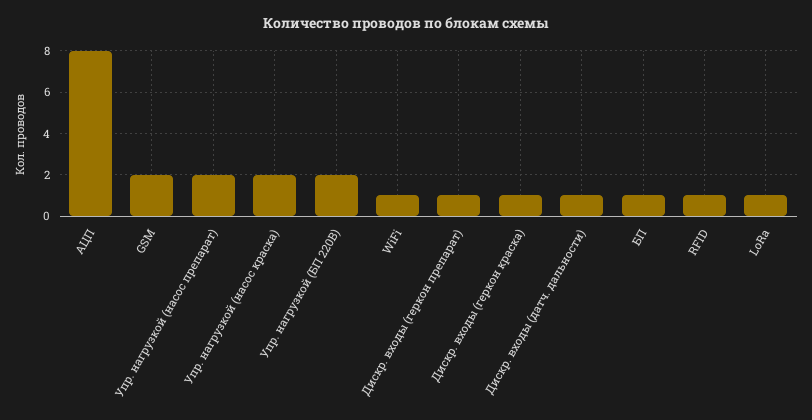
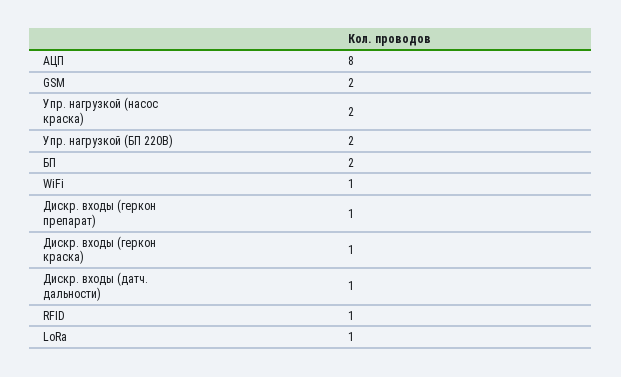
  {
    "АЦП": 8,
    "GSM": 2,
-   "Упр. нагрузкой (насос препарат)": 2,
    "Упр. нагрузкой (насос краска)": 2,
    "Упр. нагрузкой (БП 220В)": 2,
    "WiFi": 1,
    "Дискр. входы (геркон препарат)": 1,
    "Дискр. входы (геркон краска)": 1,
    "Дискр. входы (датч. дальности)": 1,
-   "БП": 1,
+   "БП": 2,
    "RFID": 1,
    "LoRa": 1
  }

